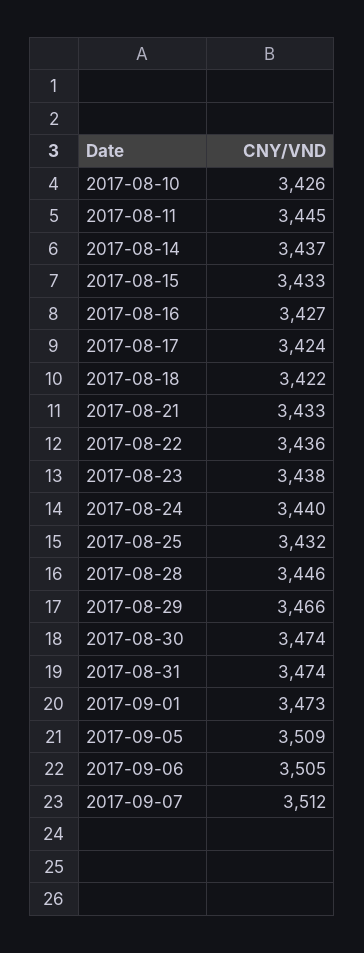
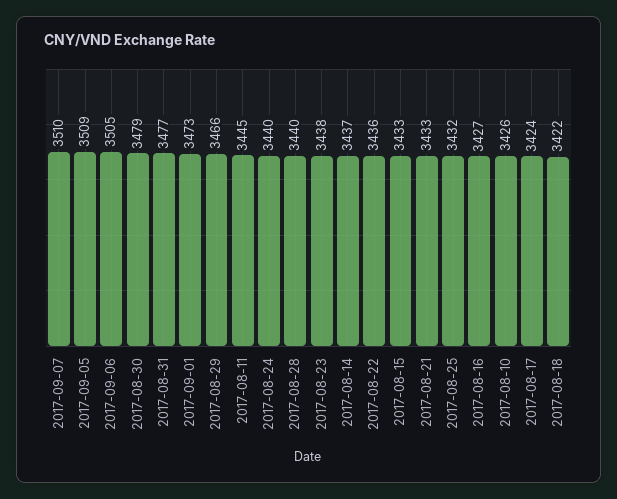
  {
    "2017-08-10": 3426,
    "2017-08-11": 3445,
    "2017-08-14": 3437,
    "2017-08-15": 3433,
    "2017-08-16": 3427,
    "2017-08-17": 3424,
    "2017-08-18": 3422,
    "2017-08-21": 3433,
    "2017-08-22": 3436,
    "2017-08-23": 3438,
    "2017-08-24": 3440,
    "2017-08-25": 3432,
-   "2017-08-28": 3446,
+   "2017-08-28": 3440,
    "2017-08-29": 3466,
-   "2017-08-30": 3474,
+   "2017-08-30": 3479,
-   "2017-08-31": 3474,
+   "2017-08-31": 3477,
    "2017-09-01": 3473,
    "2017-09-05": 3509,
    "2017-09-06": 3505,
-   "2017-09-07": 3512
+   "2017-09-07": 3510
  }

